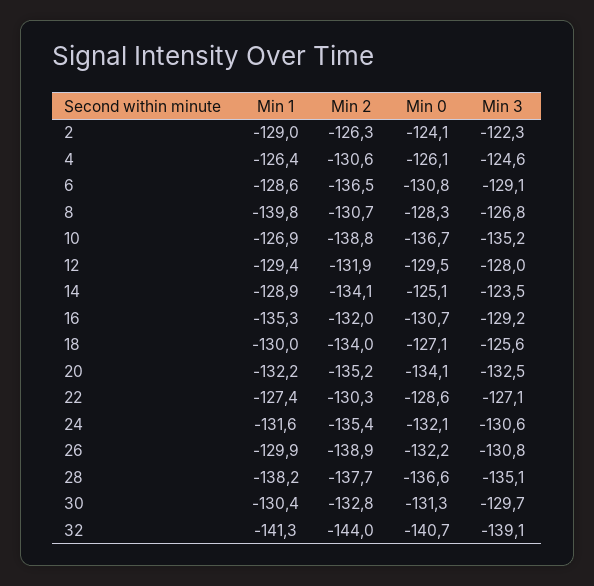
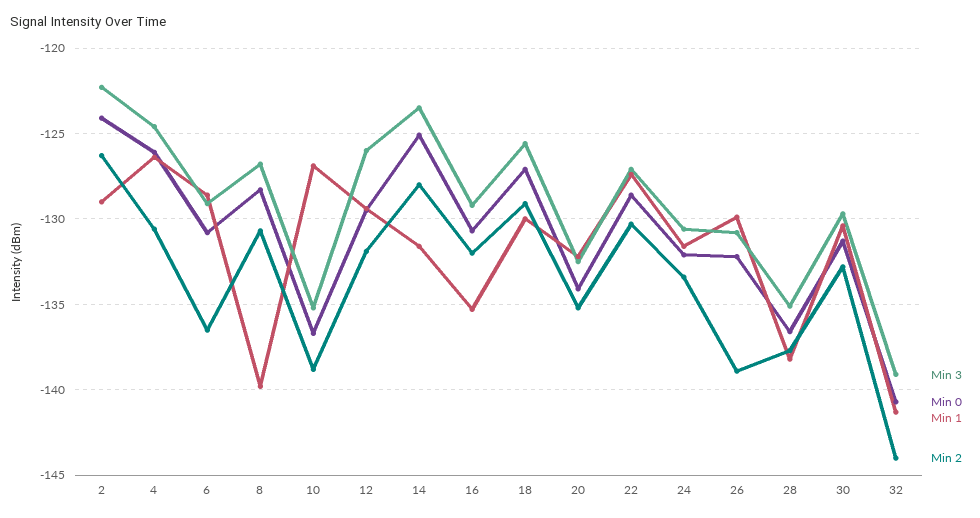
  {
    "Min 1": {
      "2": -129,
      "4": -126.4,
      "6": -128.6,
      "8": -139.8,
      "10": -126.9,
      "12": -129.4,
-     "14": -128.9,
+     "14": -131.5,
      "16": -135.3,
      "18": -130,
      "20": -132.2,
      "22": -127.4,
      "24": -131.6,
      "26": -129.9,
      "28": -138.2,
      "30": -130.4,
      "32": -141.3
    },
    "Min 2": {
      "2": -126.3,
      "4": -130.6,
      "6": -136.5,
      "8": -130.7,
      "10": -138.8,
      "12": -131.9,
-     "14": -134.1,
+     "14": -128,
      "16": -132,
-     "18": -134,
+     "18": -129,
      "20": -135.2,
      "22": -130.3,
-     "24": -135.4,
+     "24": -133.5,
      "26": -138.9,
      "28": -137.7,
      "30": -132.8,
      "32": -144
    },
    "Min 0": {
      "2": -124.1,
      "4": -126.1,
      "6": -130.8,
      "8": -128.3,
      "10": -136.7,
      "12": -129.5,
      "14": -125.1,
      "16": -130.7,
      "18": -127.1,
      "20": -134.1,
      "22": -128.6,
      "24": -132.1,
      "26": -132.2,
      "28": -136.6,
      "30": -131.3,
      "32": -140.7
    },
    "Min 3": {
      "2": -122.3,
      "4": -124.6,
      "6": -129.1,
      "8": -126.8,
      "10": -135.2,
-     "12": -128,
+     "12": -126,
      "14": -123.5,
      "16": -129.2,
      "18": -125.6,
      "20": -132.5,
      "22": -127.1,
      "24": -130.6,
      "26": -130.8,
      "28": -135.1,
      "30": -129.7,
      "32": -139.1
    }
  }

